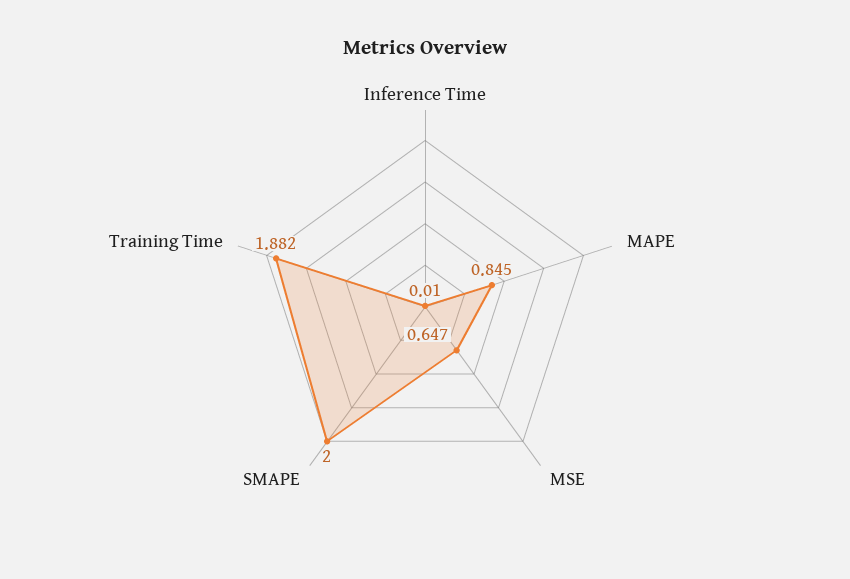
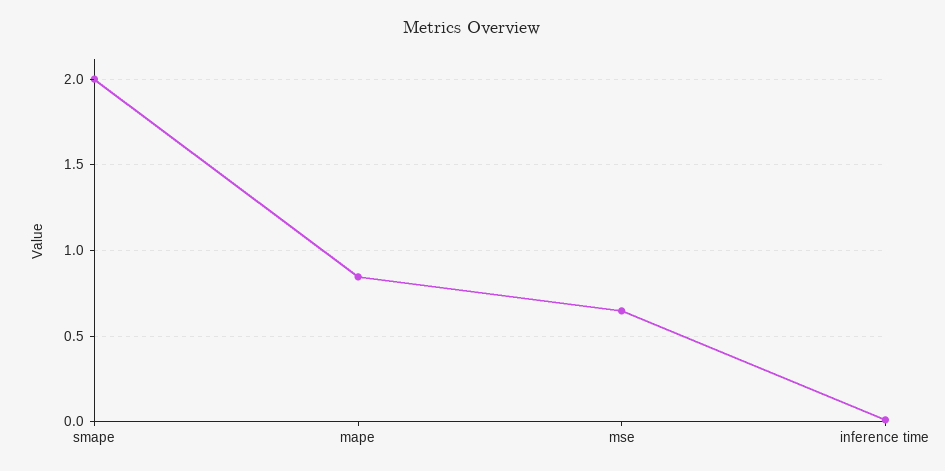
  {
    "Inference Time": 0.01,
    "MAPE": 0.845,
    "MSE": 0.647,
-   "SMAPE": 2,
+   "SMAPE": 2
-   "Training Time": 1.882
  }

